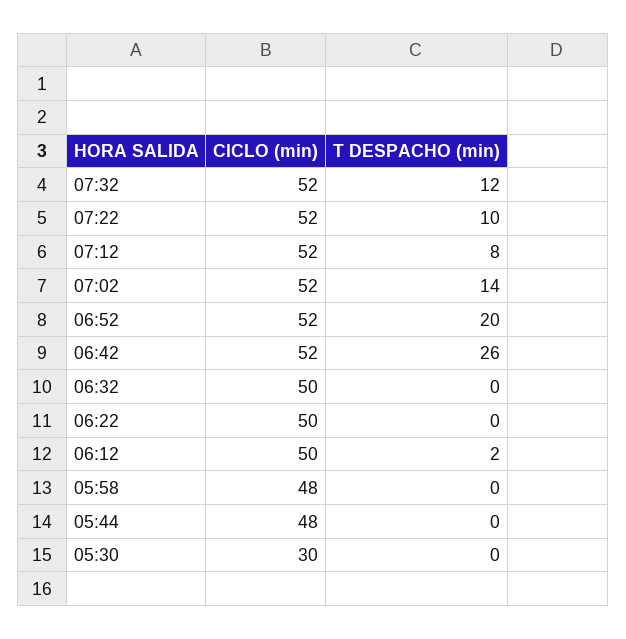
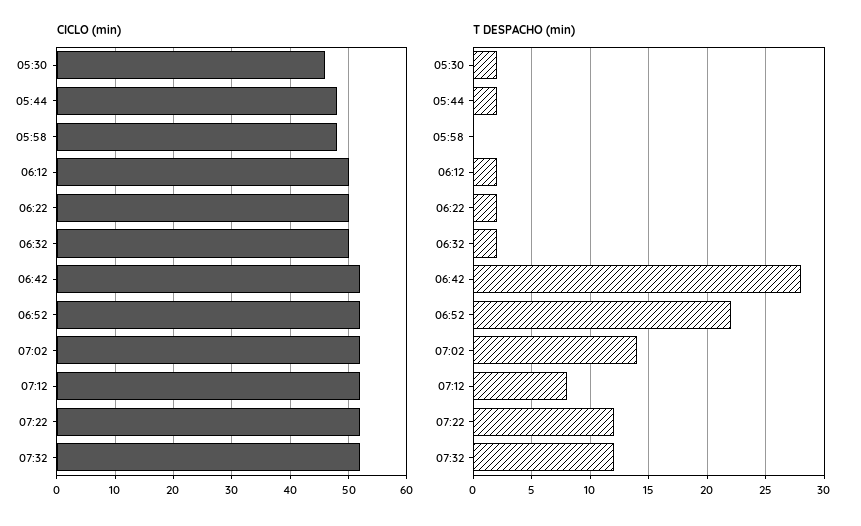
  {
    "CICLO (min)": {
      "07:32": 52,
      "07:22": 52,
      "07:12": 52,
      "07:02": 52,
      "06:52": 52,
      "06:42": 52,
      "06:32": 50,
      "06:22": 50,
      "06:12": 50,
      "05:58": 48,
      "05:44": 48,
-     "05:30": 30
+     "05:30": 45
    },
    "T DESPACHO (min)": {
      "07:32": 12,
-     "07:22": 10,
+     "07:22": 12,
      "07:12": 8,
      "07:02": 14,
-     "06:52": 20,
+     "06:52": 22,
-     "06:42": 26,
+     "06:42": 28,
-     "06:32": 0,
+     "06:32": 2,
-     "06:22": 0,
+     "06:22": 2,
      "06:12": 2,
      "05:58": 0,
-     "05:44": 0,
+     "05:44": 2,
-     "05:30": 0
+     "05:30": 2
    }
  }

